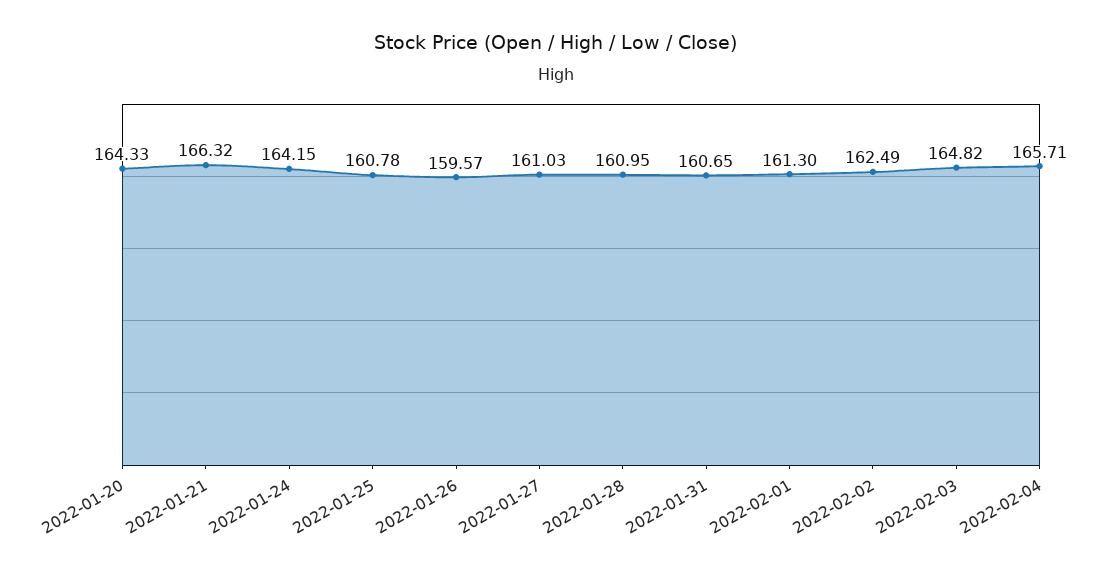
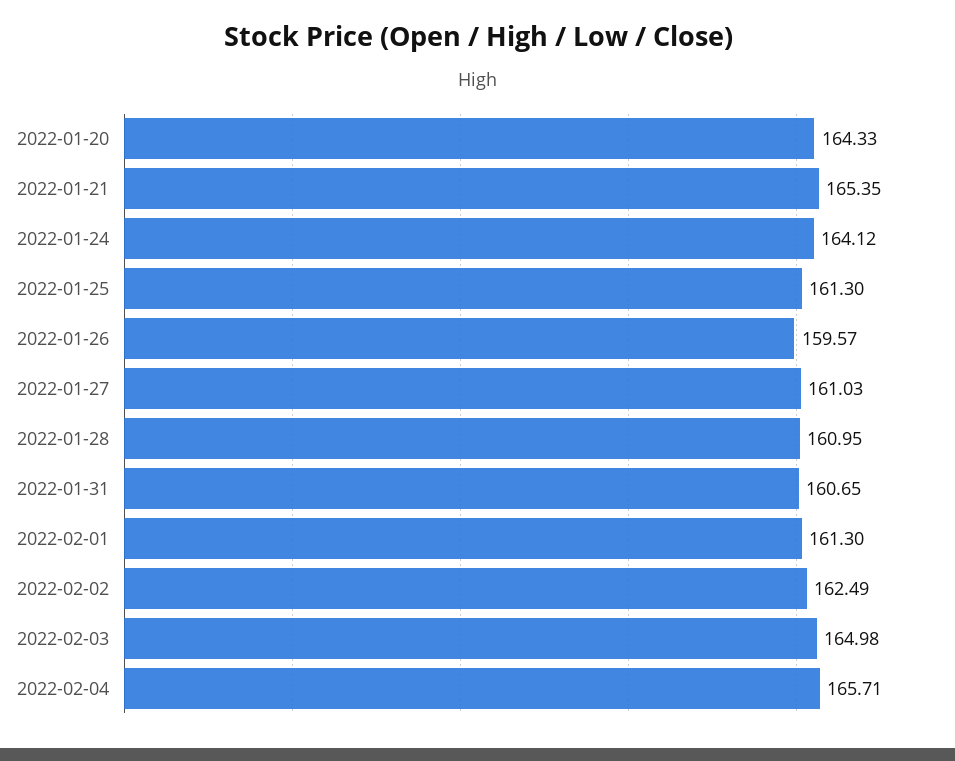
  {
    "2022-01-20": 164.33,
-   "2022-01-21": 166.32,
+   "2022-01-21": 165.35,
-   "2022-01-24": 164.15,
+   "2022-01-24": 164.12,
-   "2022-01-25": 160.78,
+   "2022-01-25": 161.3,
    "2022-01-26": 159.57,
    "2022-01-27": 161.03,
    "2022-01-28": 160.95,
    "2022-01-31": 160.65,
    "2022-02-01": 161.3,
    "2022-02-02": 162.49,
-   "2022-02-03": 164.82,
+   "2022-02-03": 164.98,
    "2022-02-04": 165.71
  }

